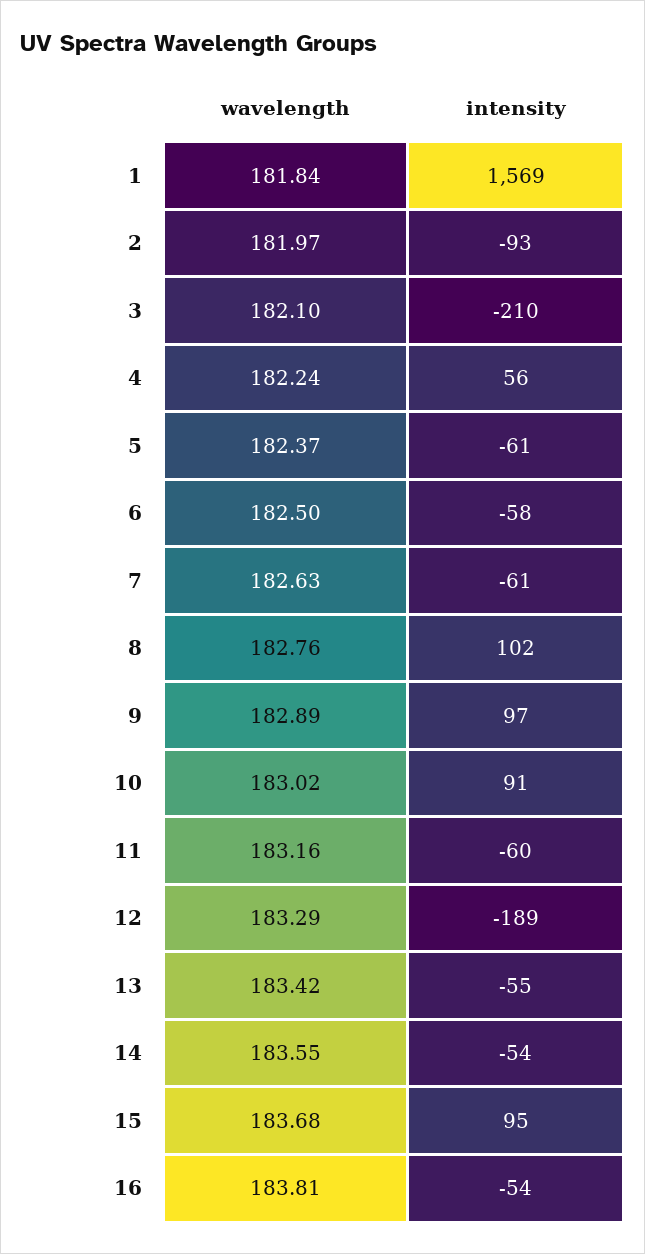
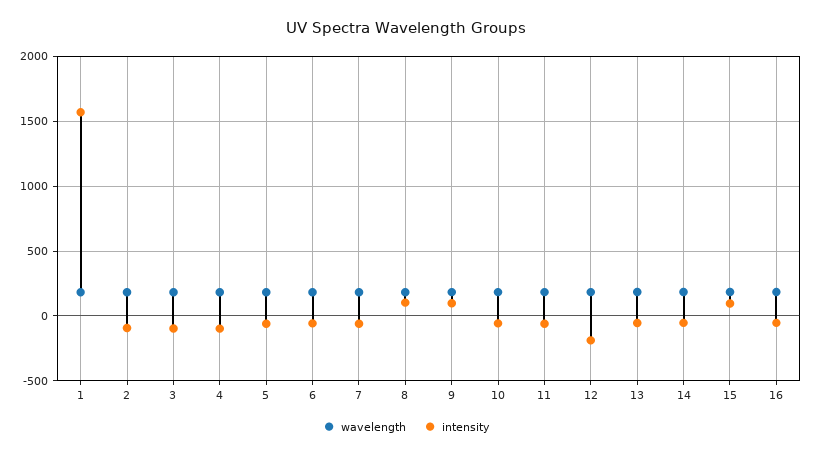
  {
    "wavelength": {
      "1": 181.84,
      "2": 181.97,
      "3": 182.1,
      "4": 182.24,
      "5": 182.37,
      "6": 182.5,
      "7": 182.63,
      "8": 182.76,
      "9": 182.89,
      "10": 183.02,
      "11": 183.16,
      "12": 183.29,
      "13": 183.42,
      "14": 183.55,
      "15": 183.68,
      "16": 183.81
    },
    "intensity": {
      "1": 1569,
      "2": -93,
-     "3": -210,
+     "3": -100,
-     "4": 56,
+     "4": -100,
      "5": -61,
      "6": -58,
      "7": -61,
      "8": 102,
      "9": 97,
-     "10": 91,
+     "10": -50,
      "11": -60,
      "12": -189,
      "13": -55,
      "14": -54,
      "15": 95,
      "16": -54
    }
  }

